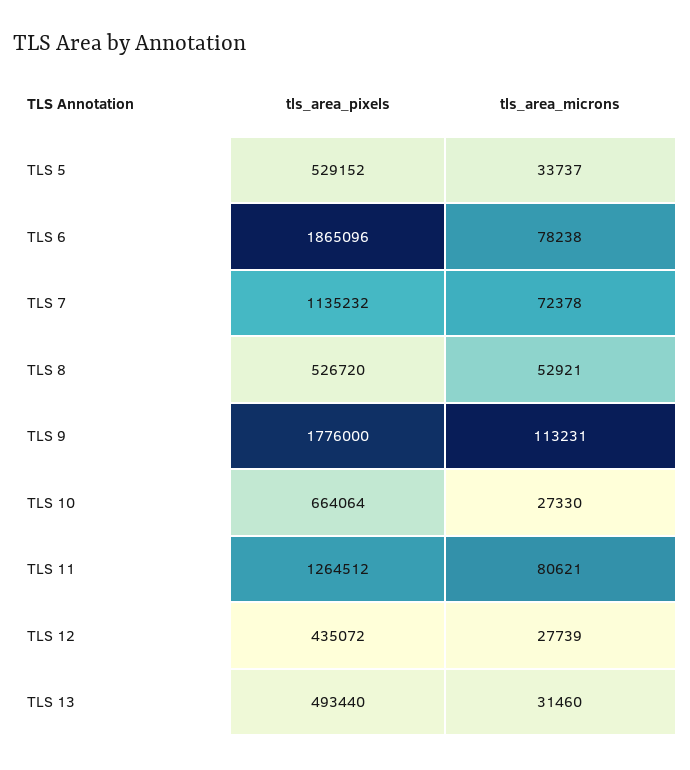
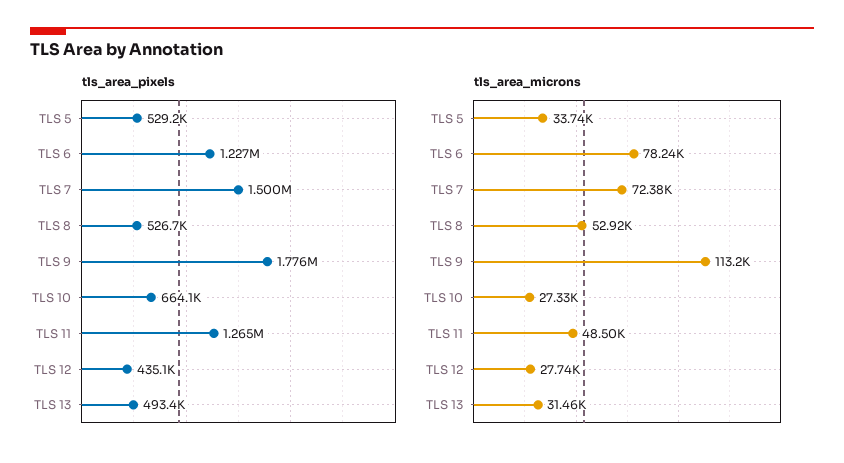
  {
    "tls_area_pixels": {
      "TLS 5": 529152,
-     "TLS 6": 1865096,
+     "TLS 6": 1227000,
-     "TLS 7": 1135232,
+     "TLS 7": 1500000,
      "TLS 8": 526720,
      "TLS 9": 1776000,
      "TLS 10": 664064,
      "TLS 11": 1264512,
      "TLS 12": 435072,
      "TLS 13": 493440
    },
    "tls_area_microns": {
      "TLS 5": 33737,
      "TLS 6": 78238,
      "TLS 7": 72378,
      "TLS 8": 52921,
      "TLS 9": 113231,
      "TLS 10": 27330,
-     "TLS 11": 80621,
+     "TLS 11": 48500,
      "TLS 12": 27739,
      "TLS 13": 31460
    }
  }

